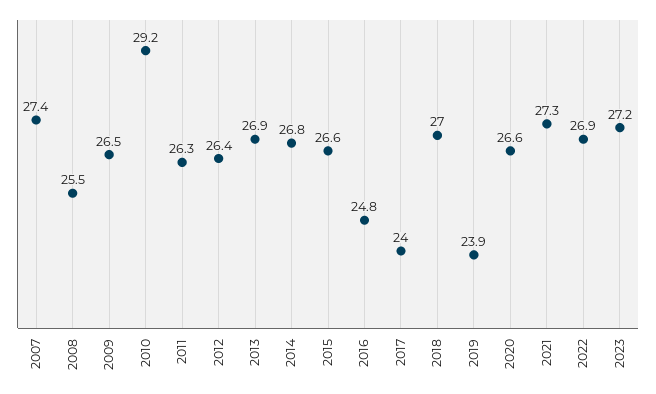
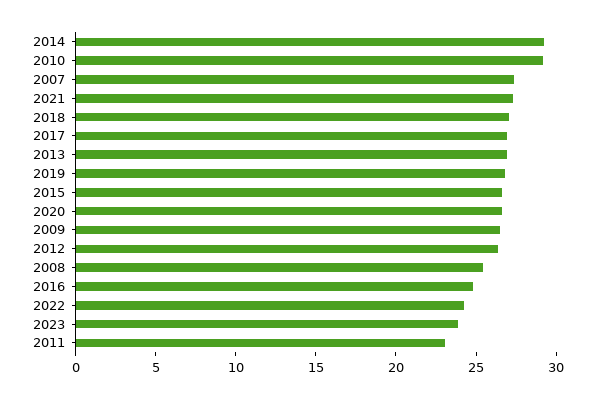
  {
    "2007": 27.4,
    "2008": 25.5,
    "2009": 26.5,
    "2010": 29.2,
-   "2011": 26.3,
+   "2011": 23,
    "2012": 26.4,
    "2013": 26.9,
-   "2014": 26.8,
+   "2014": 29,
    "2015": 26.6,
    "2016": 24.8,
-   "2017": 24,
+   "2017": 27,
    "2018": 27,
-   "2019": 23.9,
+   "2019": 27,
    "2020": 26.6,
    "2021": 27.3,
-   "2022": 26.9,
+   "2022": 24,
-   "2023": 27.2
+   "2023": 24
  }

